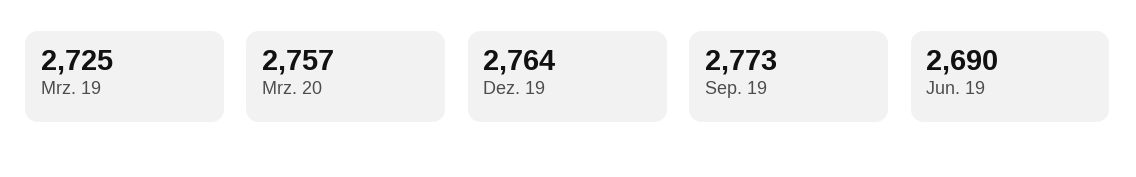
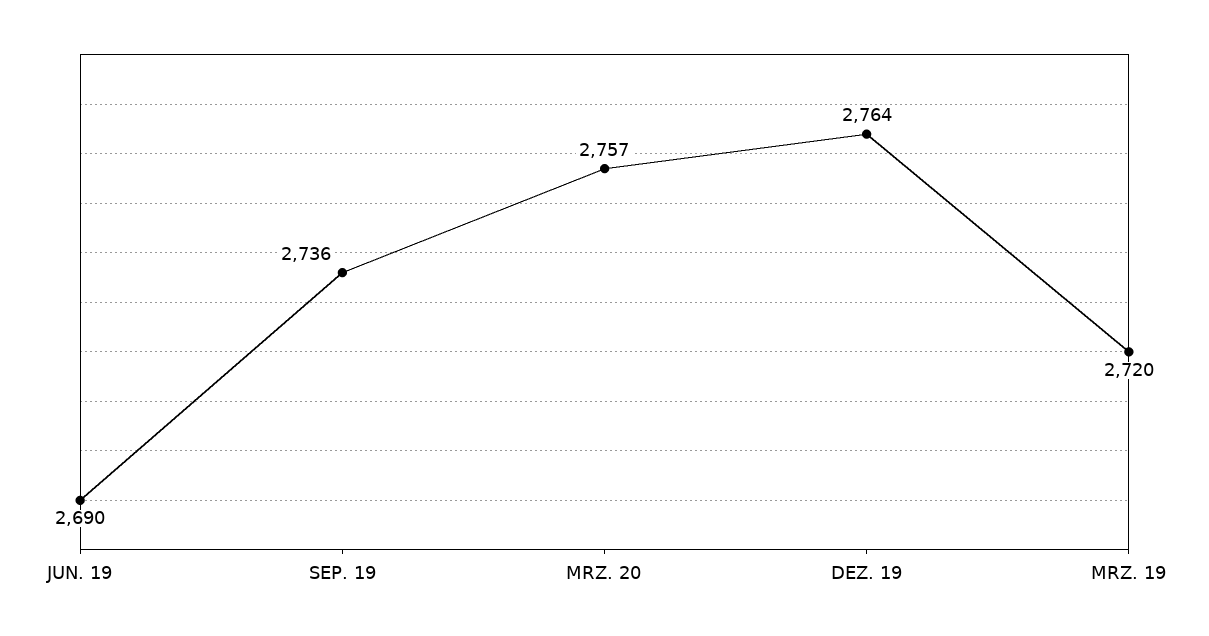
  {
-   "Mrz. 19": 2725,
+   "Mrz. 19": 2720,
    "Mrz. 20": 2757,
    "Dez. 19": 2764,
-   "Sep. 19": 2773,
+   "Sep. 19": 2736,
    "Jun. 19": 2690
  }

